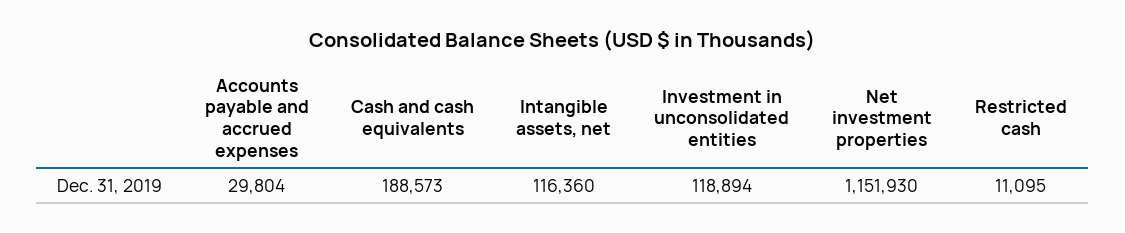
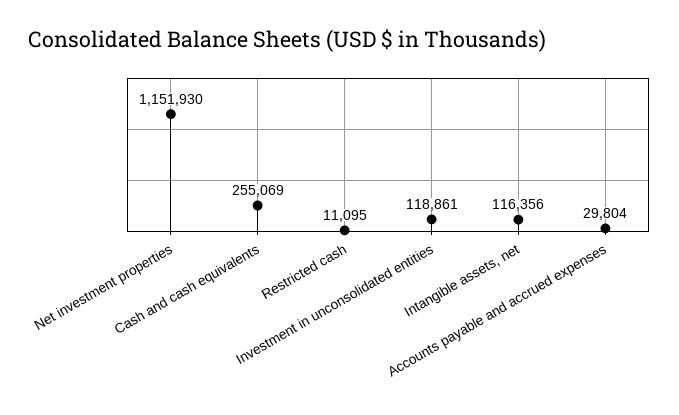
  {
    "Accounts payable and accrued expenses": 29804,
-   "Cash and cash equivalents": 188573,
+   "Cash and cash equivalents": 255069,
-   "Intangible assets, net": 116360,
+   "Intangible assets, net": 116356,
-   "Investment in unconsolidated entities": 118894,
+   "Investment in unconsolidated entities": 118861,
    "Net investment properties": 1151930,
    "Restricted cash": 11095
  }

